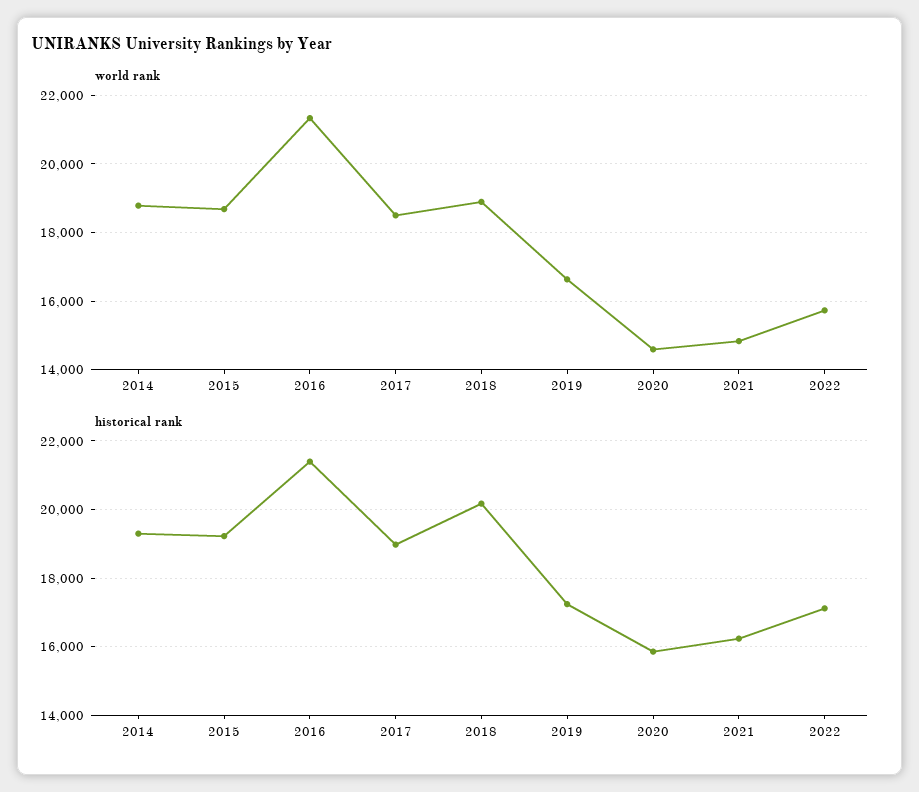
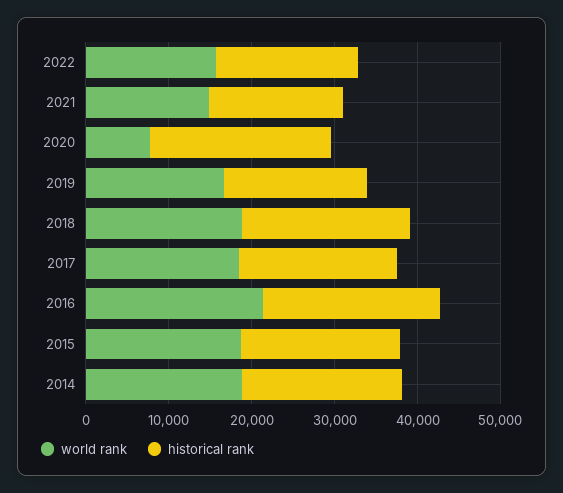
  {
    "world rank": {
      "2014": 18800,
      "2015": 18600,
      "2016": 21400,
      "2017": 18600,
      "2018": 18800,
      "2019": 16600,
-     "2020": 14600,
+     "2020": 8000,
      "2021": 14800,
      "2022": 15800
    },
    "historical rank": {
      "2014": 19200,
      "2015": 19200,
      "2016": 21400,
      "2017": 19000,
      "2018": 20200,
      "2019": 17200,
-     "2020": 15800,
+     "2020": 22000,
      "2021": 16200,
      "2022": 17200
    }
  }

